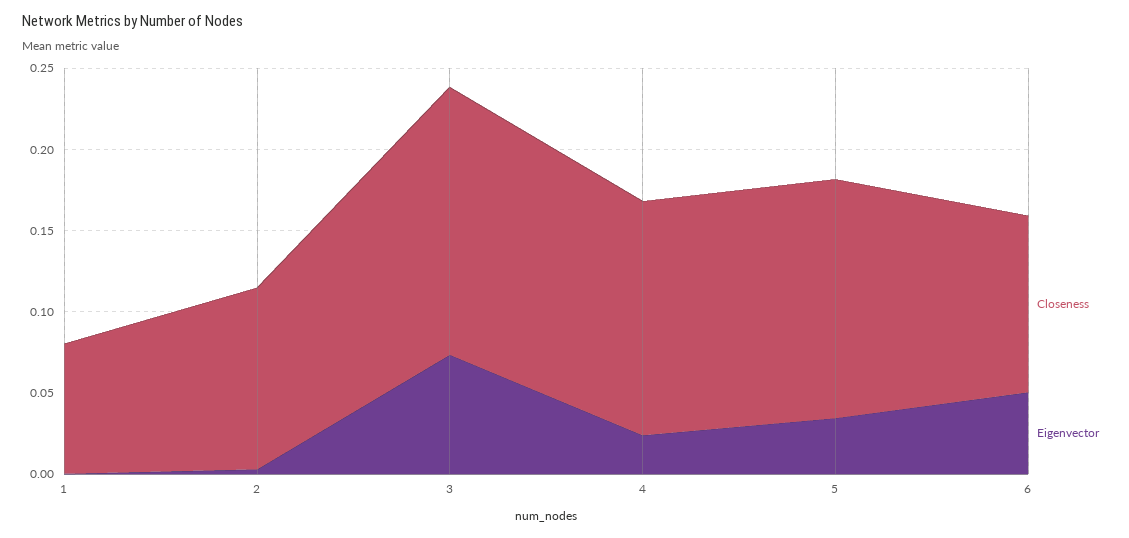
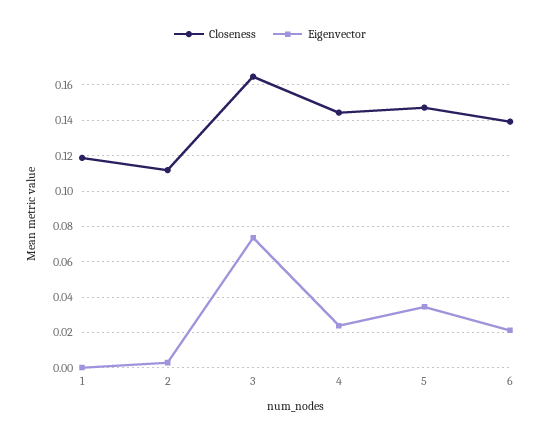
  {
    "Closeness": {
-     "1": 0.08,
+     "1": 0.12,
      "2": 0.11,
      "3": 0.165,
      "4": 0.145,
      "5": 0.145,
-     "6": 0.11
+     "6": 0.14
    },
    "Eigenvector": {
      "1": 0,
      "2": 0.005,
      "3": 0.075,
      "4": 0.025,
      "5": 0.035,
-     "6": 0.05
+     "6": 0.02
    }
  }

